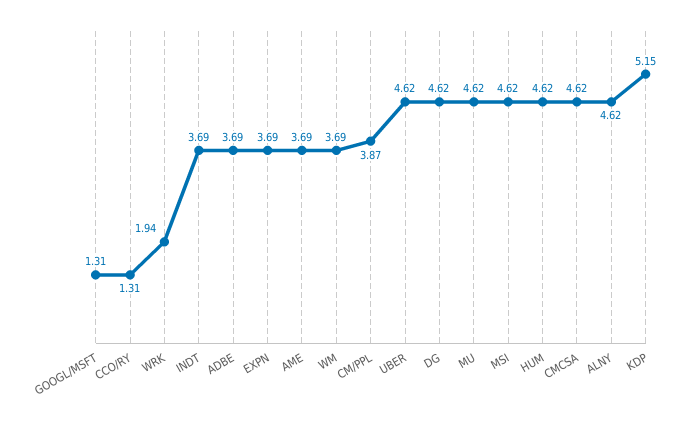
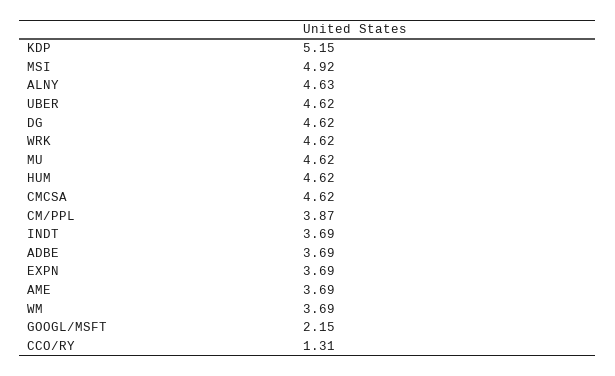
  {
-   "GOOGL/MSFT": 1.31,
+   "GOOGL/MSFT": 2.15,
    "CCO/RY": 1.31,
-   "WRK": 1.94,
+   "WRK": 4.62,
    "INDT": 3.69,
    "ADBE": 3.69,
    "EXPN": 3.69,
    "AME": 3.69,
    "WM": 3.69,
    "CM/PPL": 3.87,
    "UBER": 4.62,
    "DG": 4.62,
    "MU": 4.62,
-   "MSI": 4.62,
+   "MSI": 4.92,
    "HUM": 4.62,
    "CMCSA": 4.62,
-   "ALNY": 4.62,
+   "ALNY": 4.63,
    "KDP": 5.15
  }

